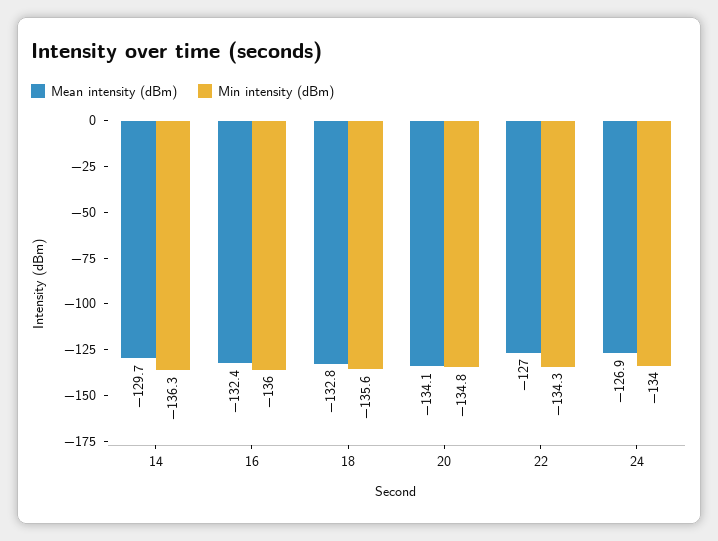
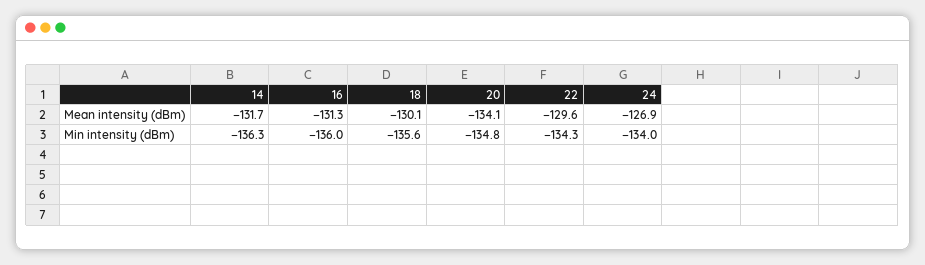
  {
    "Mean intensity (dBm)": {
-     "14": -129.7,
+     "14": -131.7,
-     "16": -132.4,
+     "16": -131.3,
-     "18": -132.8,
+     "18": -130.1,
      "20": -134.1,
-     "22": -127,
+     "22": -129.6,
      "24": -126.9
    },
    "Min intensity (dBm)": {
      "14": -136.3,
      "16": -136,
      "18": -135.6,
      "20": -134.8,
      "22": -134.3,
      "24": -134
    }
  }

